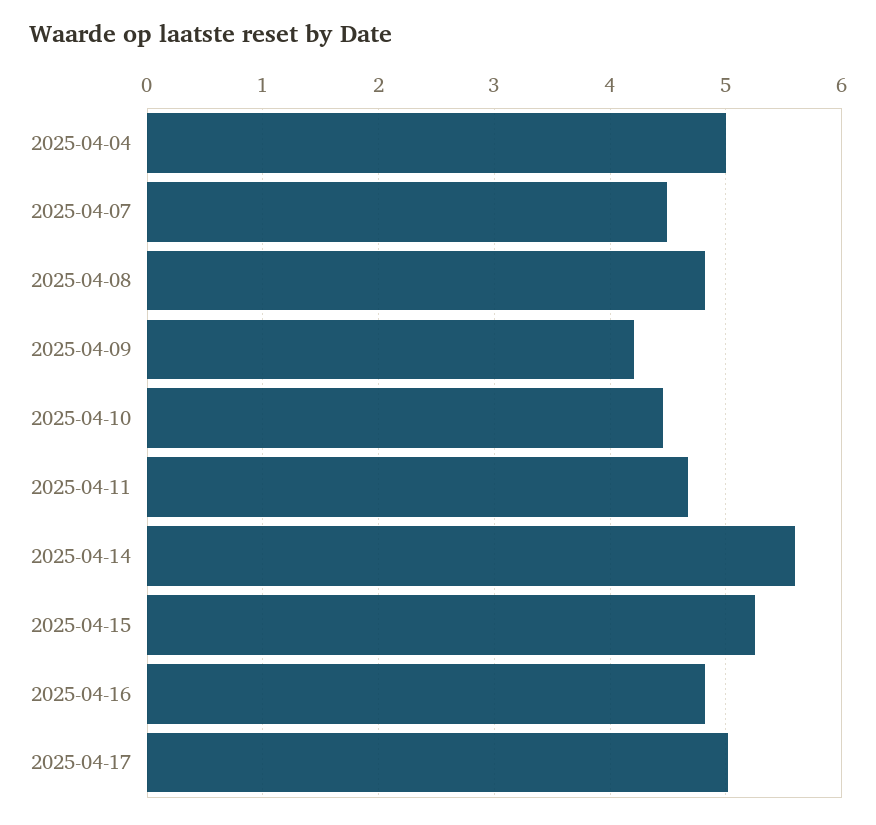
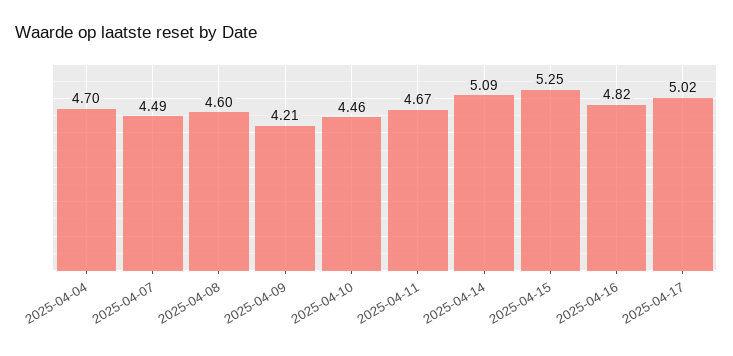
  {
-   "2025-04-04": 5,
+   "2025-04-04": 4.7,
    "2025-04-07": 4.49,
-   "2025-04-08": 4.8,
+   "2025-04-08": 4.6,
    "2025-04-09": 4.21,
    "2025-04-10": 4.46,
    "2025-04-11": 4.67,
-   "2025-04-14": 5.6,
+   "2025-04-14": 5.09,
    "2025-04-15": 5.25,
    "2025-04-16": 4.82,
    "2025-04-17": 5.02
  }

